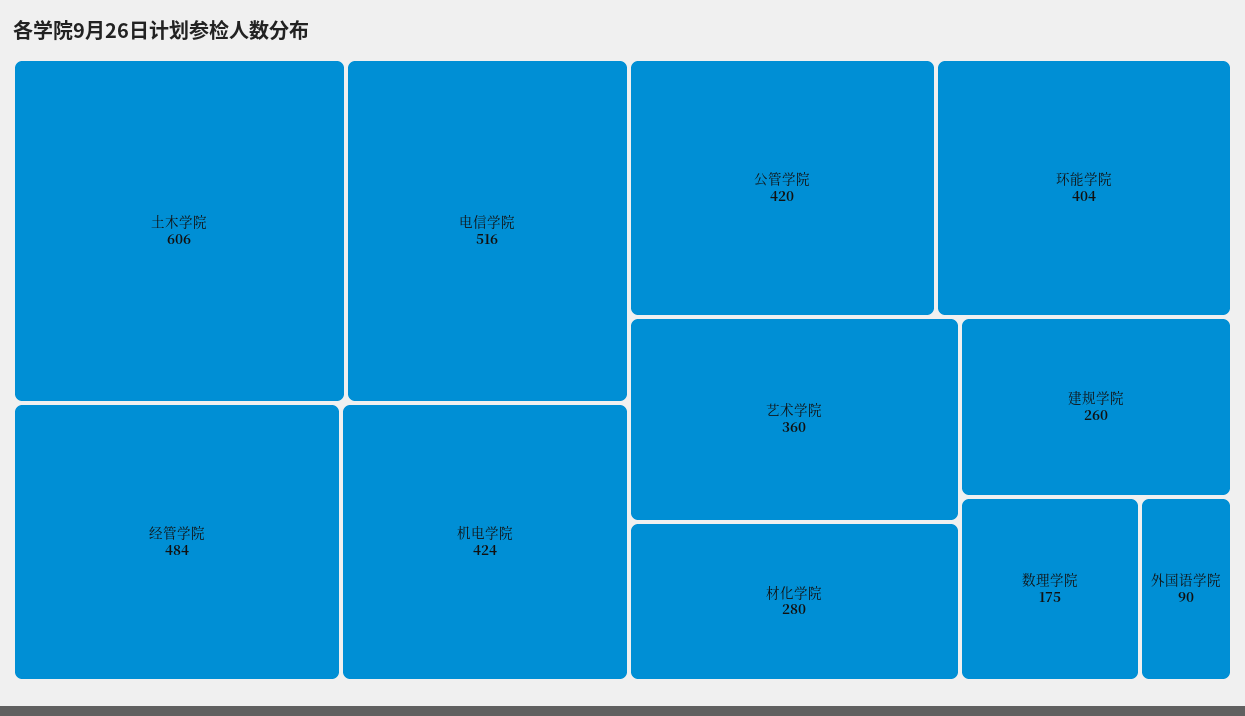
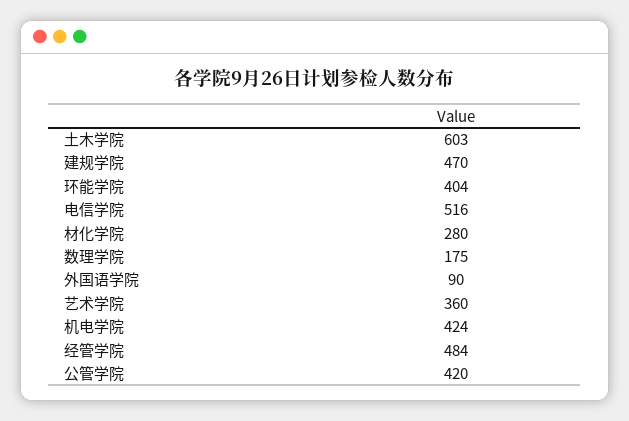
  {
-   "土木学院": 606,
+   "土木学院": 603,
    "电信学院": 516,
    "经管学院": 484,
    "机电学院": 424,
    "公管学院": 420,
    "环能学院": 404,
    "艺术学院": 360,
    "材化学院": 280,
-   "建规学院": 260,
+   "建规学院": 470,
    "数理学院": 175,
    "外国语学院": 90
  }

